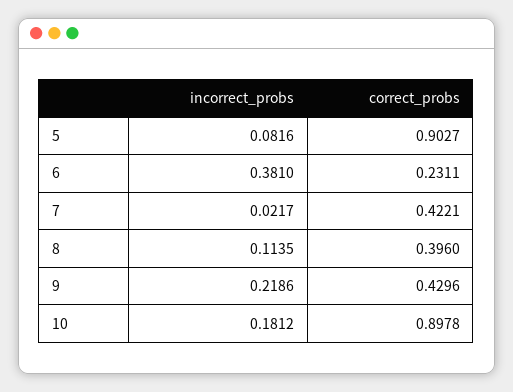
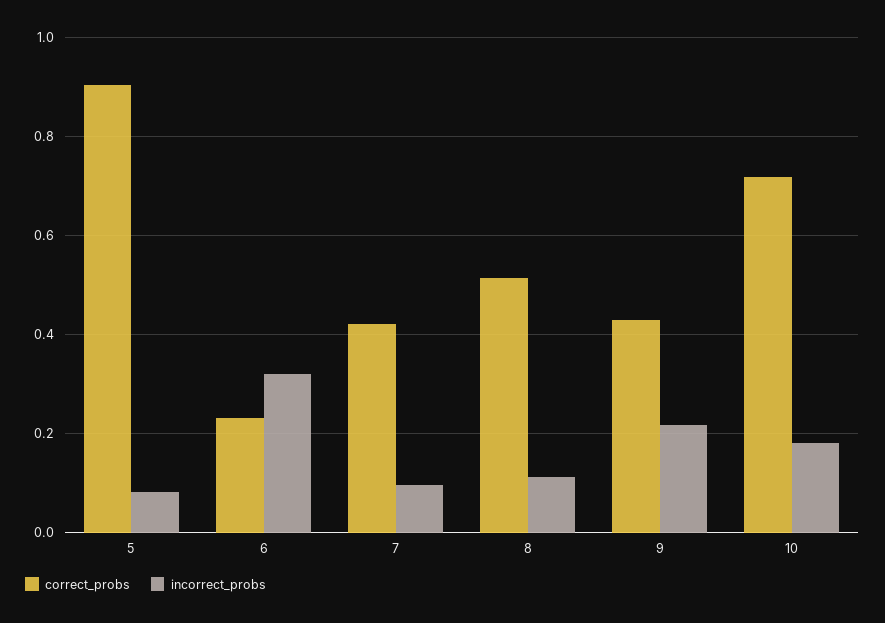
  {
    "incorrect_probs": {
      "5": 0.0816,
-     "6": 0.381,
+     "6": 0.32,
-     "7": 0.0217,
+     "7": 0.1,
      "8": 0.1135,
      "9": 0.2186,
      "10": 0.1812
    },
    "correct_probs": {
      "5": 0.9027,
      "6": 0.2311,
      "7": 0.4221,
-     "8": 0.396,
+     "8": 0.52,
      "9": 0.4296,
-     "10": 0.8978
+     "10": 0.72
    }
  }

